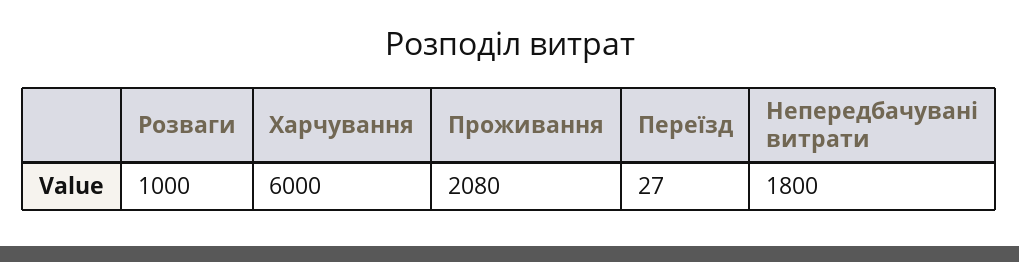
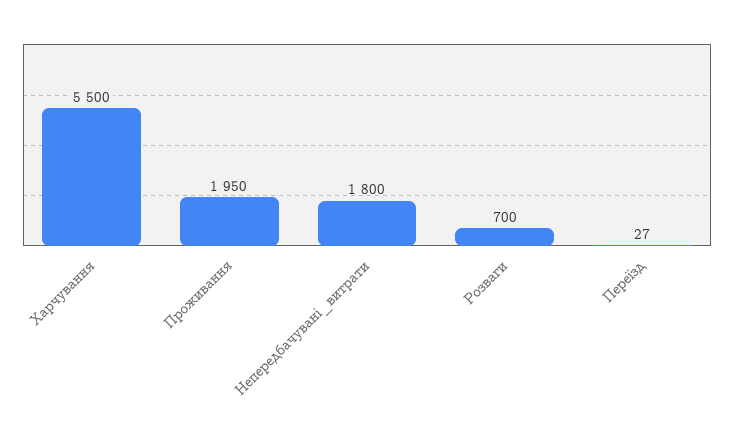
  {
-   "Розваги": 1000,
+   "Розваги": 700,
-   "Харчування": 6000,
+   "Харчування": 5500,
-   "Проживання": 2080,
+   "Проживання": 1950,
    "Переїзд": 27,
    "Непередбачувані витрати": 1800
  }

